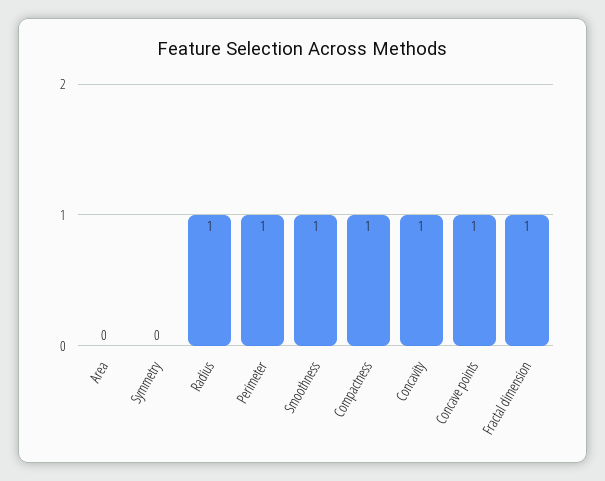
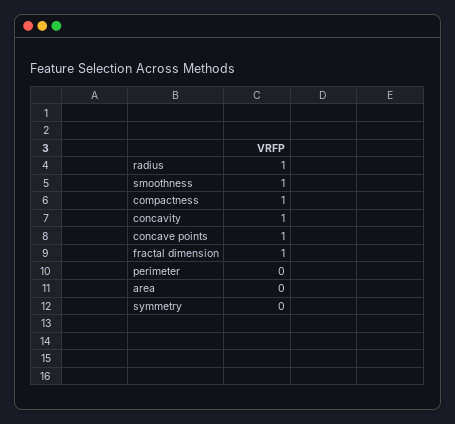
  {
    "Area": 0,
    "Symmetry": 0,
    "Radius": 1,
-   "Perimeter": 1,
+   "Perimeter": 0,
    "Smoothness": 1,
    "Compactness": 1,
    "Concavity": 1,
    "Concave points": 1,
    "Fractal dimension": 1
  }

